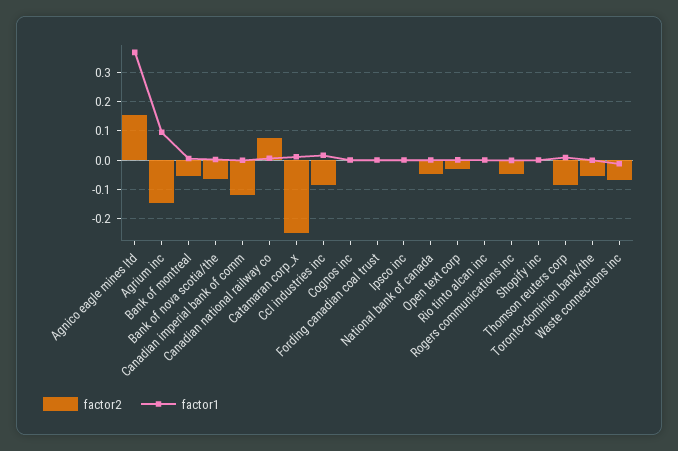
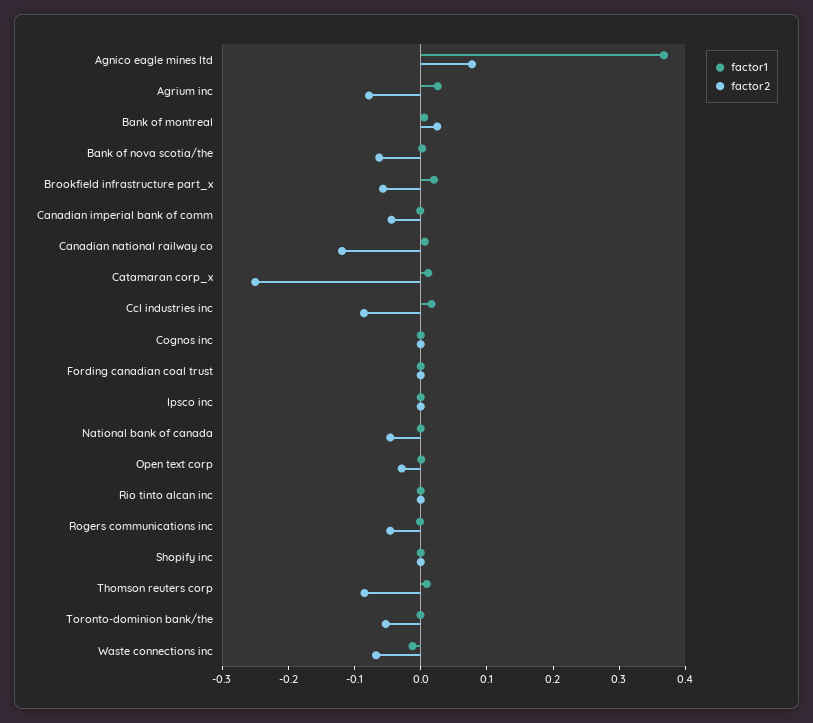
  {
    "factor2": {
-     "Agnico eagle mines ltd": 0.15,
+     "Agnico eagle mines ltd": 0.08,
-     "Agrium inc": -0.15,
+     "Agrium inc": -0.08,
-     "Bank of montreal": -0.05,
+     "Bank of montreal": 0.02,
      "Bank of nova scotia/the": -0.06,
-     "Canadian imperial bank of comm": -0.125,
+     "Canadian imperial bank of comm": -0.04,
-     "Canadian national railway co": 0.075,
+     "Canadian national railway co": -0.12,
      "Catamaran corp_x": -0.26,
      "Ccl industries inc": -0.08,
      "Cognos inc": 0,
      "Fording canadian coal trust": 0,
      "Ipsco inc": 0,
      "National bank of canada": -0.04,
      "Open text corp": -0.02,
      "Rio tinto alcan inc": 0,
      "Rogers communications inc": -0.04,
      "Shopify inc": 0,
      "Thomson reuters corp": -0.08,
      "Toronto-dominion bank/the": -0.06,
-     "Waste connections inc": -0.06
+     "Waste connections inc": -0.06,
+     "Brookfield infrastructure part_x": -0.06
    },
    "factor1": {
      "Agnico eagle mines ltd": 0.36,
-     "Agrium inc": 0.1,
+     "Agrium inc": 0.02,
      "Bank of montreal": 0,
      "Bank of nova scotia/the": 0,
      "Canadian imperial bank of comm": 0,
      "Canadian national railway co": 0,
      "Catamaran corp_x": 0.02,
      "Ccl industries inc": 0.02,
      "Cognos inc": 0,
      "Fording canadian coal trust": 0,
      "Ipsco inc": 0,
      "National bank of canada": 0,
      "Open text corp": 0,
      "Rio tinto alcan inc": 0,
      "Rogers communications inc": 0,
      "Shopify inc": 0,
      "Thomson reuters corp": 0,
      "Toronto-dominion bank/the": 0,
-     "Waste connections inc": -0.02
+     "Waste connections inc": -0.02,
+     "Brookfield infrastructure part_x": 0.02
    }
  }

